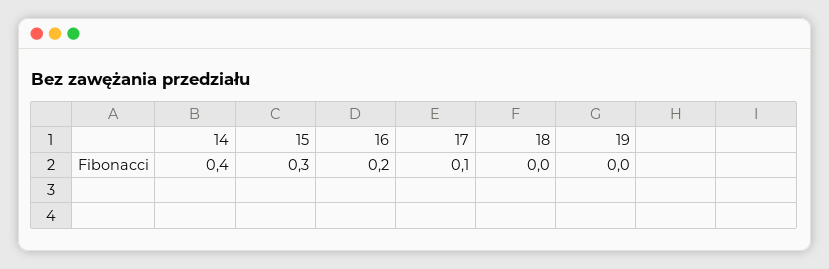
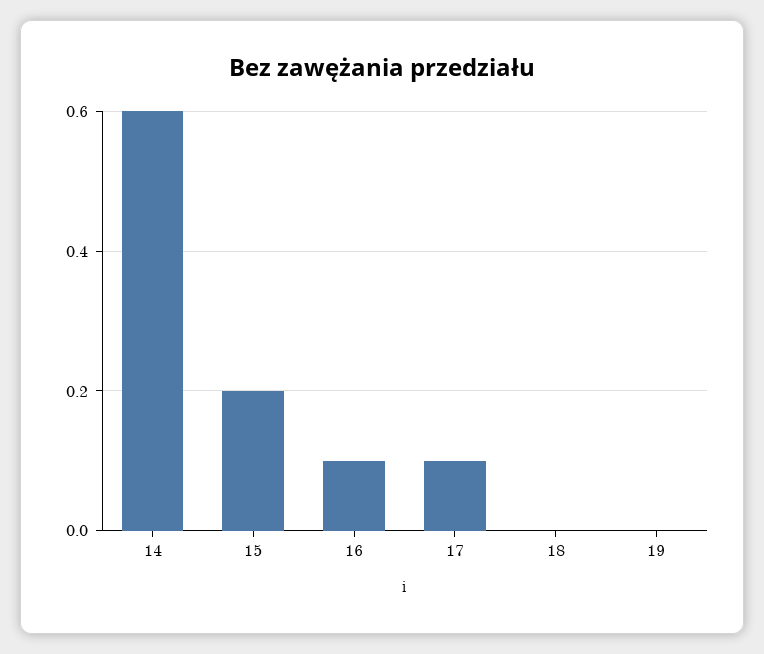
  {
-   "14": 0.4,
+   "14": 0.6,
-   "15": 0.3,
+   "15": 0.2,
-   "16": 0.2,
+   "16": 0.1,
    "17": 0.1,
    "18": 0,
    "19": 0
  }

